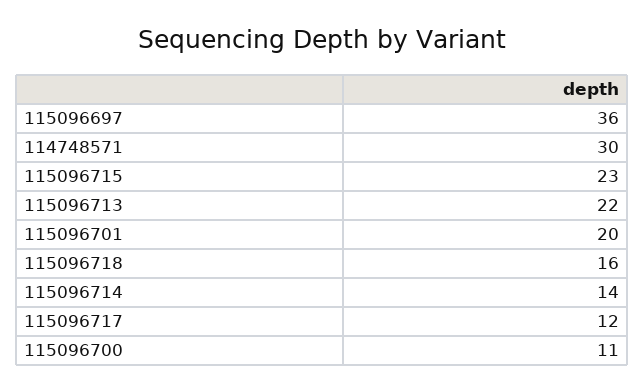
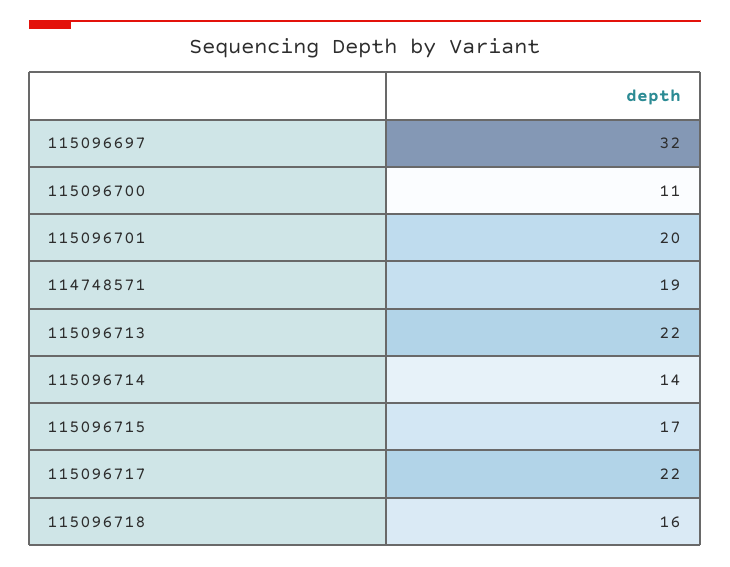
  {
-   "115096697": 36,
+   "115096697": 32,
-   "114748571": 30,
+   "114748571": 19,
-   "115096715": 23,
+   "115096715": 17,
    "115096713": 22,
    "115096701": 20,
    "115096718": 16,
    "115096714": 14,
-   "115096717": 12,
+   "115096717": 22,
    "115096700": 11
  }

